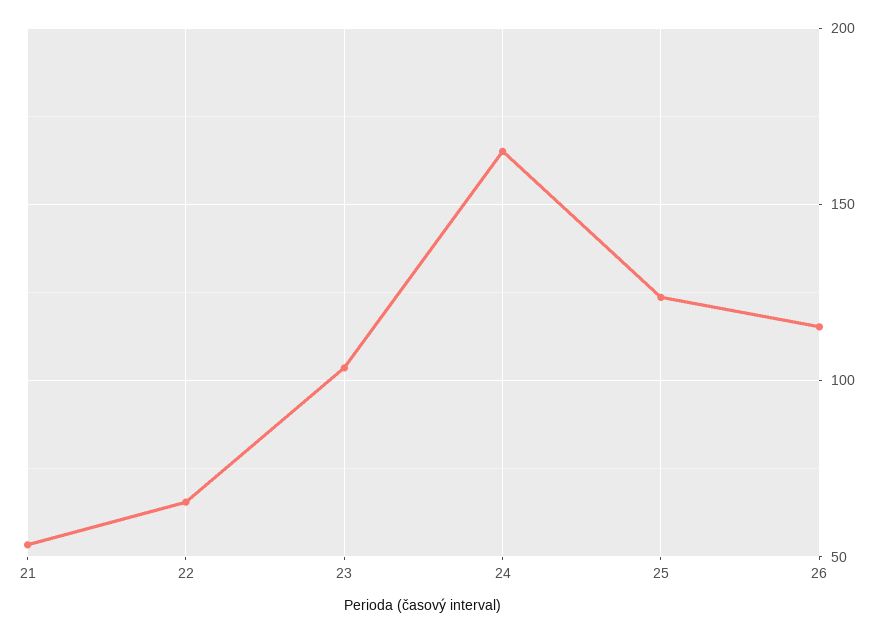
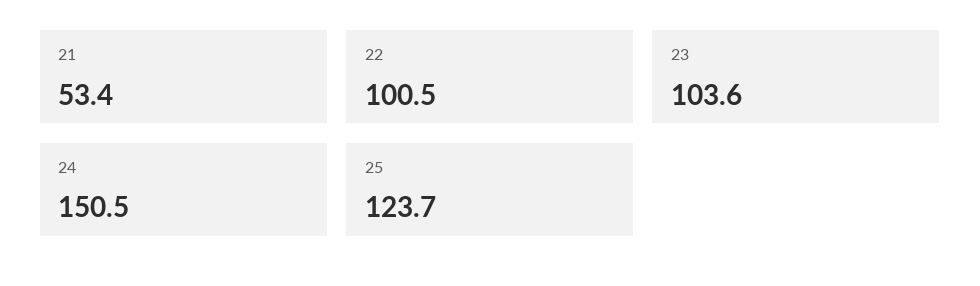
  {
    "21": 53.4,
-   "22": 65,
+   "22": 100.5,
    "23": 103.6,
-   "24": 165,
+   "24": 150.5,
-   "25": 123.7,
+   "25": 123.7
-   "26": 115
  }

